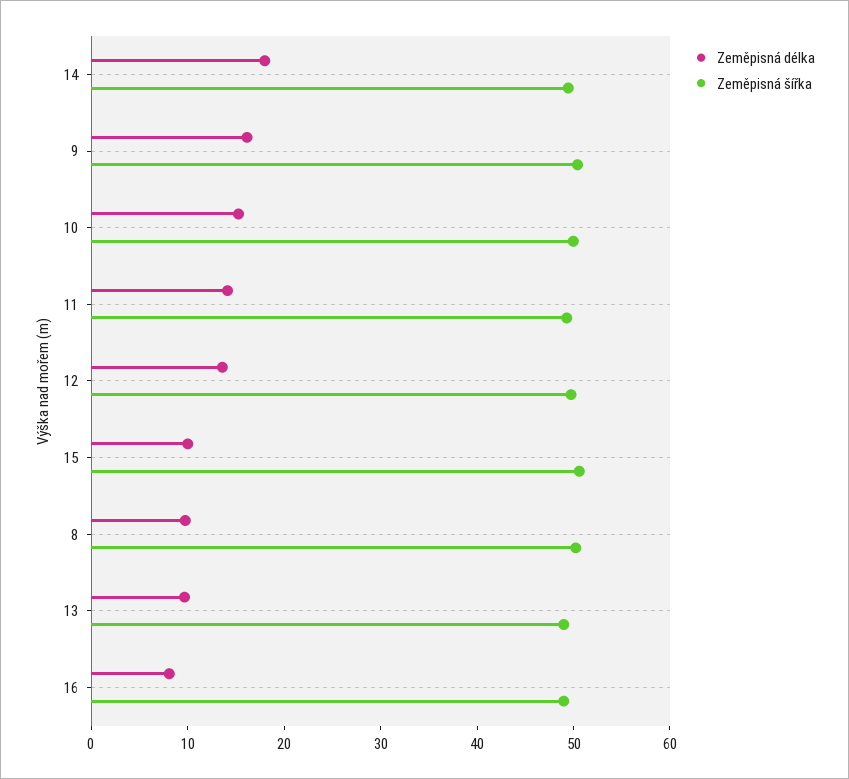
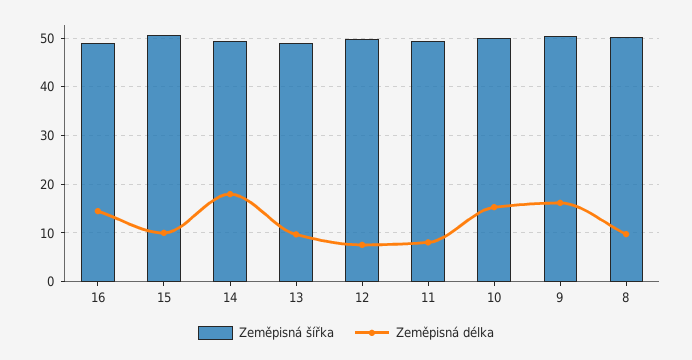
  {
    "Zeměpisná délka": {
      "14": 18,
      "9": 16,
      "10": 16,
-     "11": 14,
+     "11": 8,
-     "12": 14,
+     "12": 8,
      "15": 10,
      "8": 10,
      "13": 10,
-     "16": 8
+     "16": 14
    },
    "Zeměpisná šířka": {
      "14": 50,
      "9": 50,
      "10": 50,
      "11": 50,
      "12": 50,
      "15": 50,
      "8": 50,
      "13": 48,
      "16": 48
    }
  }

